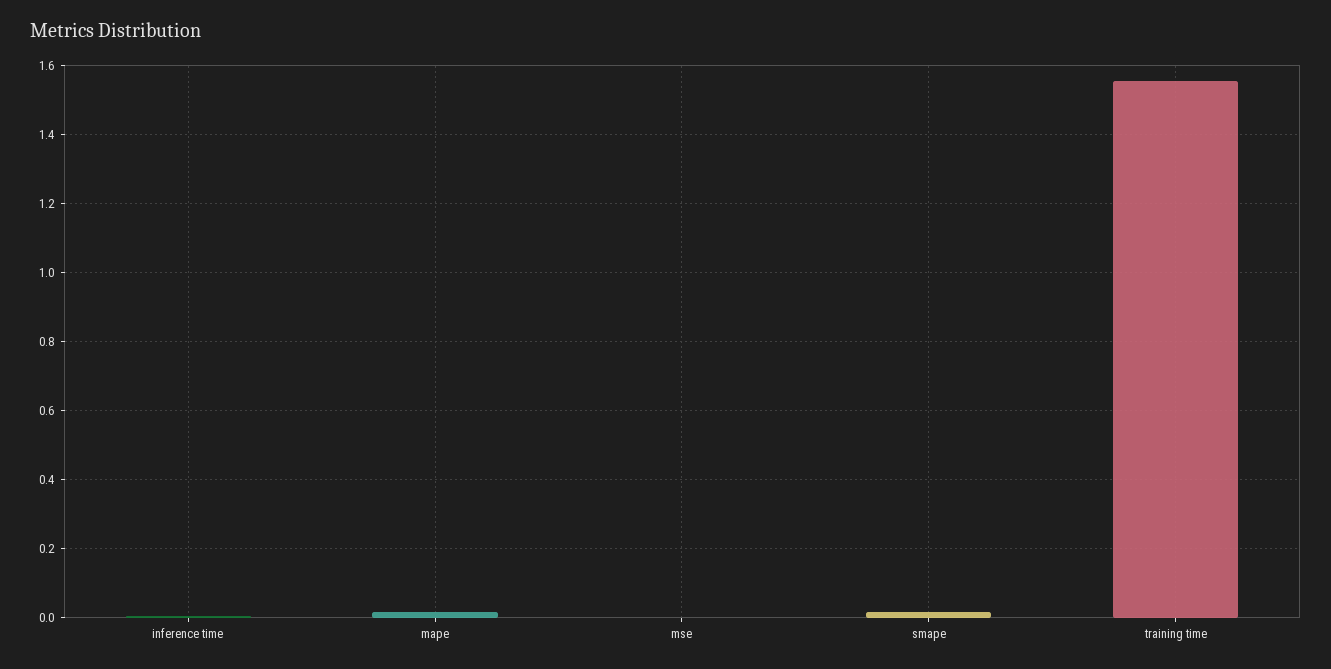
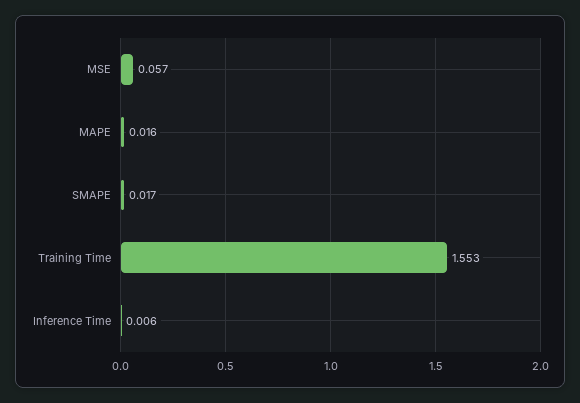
  {
    "inference time": 0.006,
    "mape": 0.016,
-   "mse": 0,
+   "mse": 0.057,
    "smape": 0.017,
    "training time": 1.553
  }

